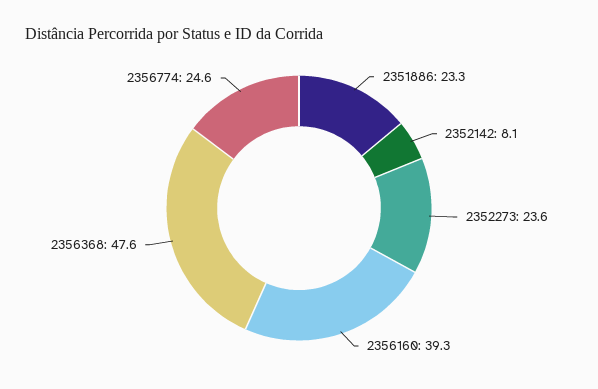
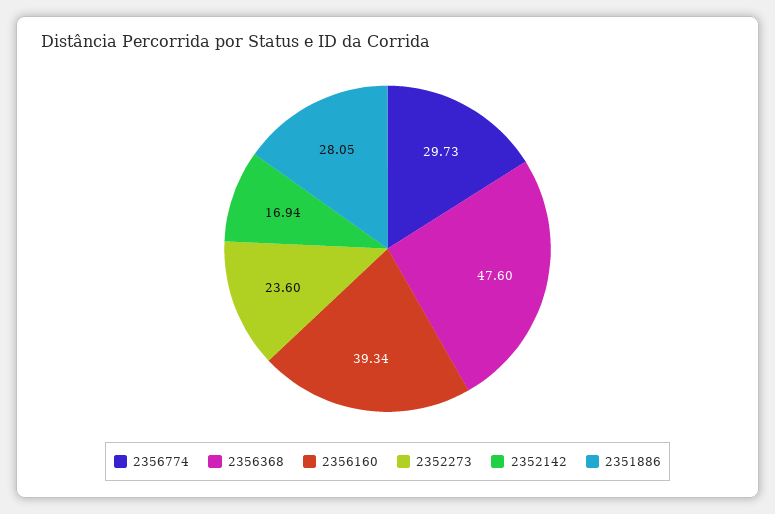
  {
-   "2351886": 23.3,
+   "2351886": 28.05,
-   "2352142": 8.1,
+   "2352142": 16.94,
    "2352273": 23.6,
    "2356160": 39.34,
    "2356368": 47.6,
-   "2356774": 24.6
+   "2356774": 29.73
  }

